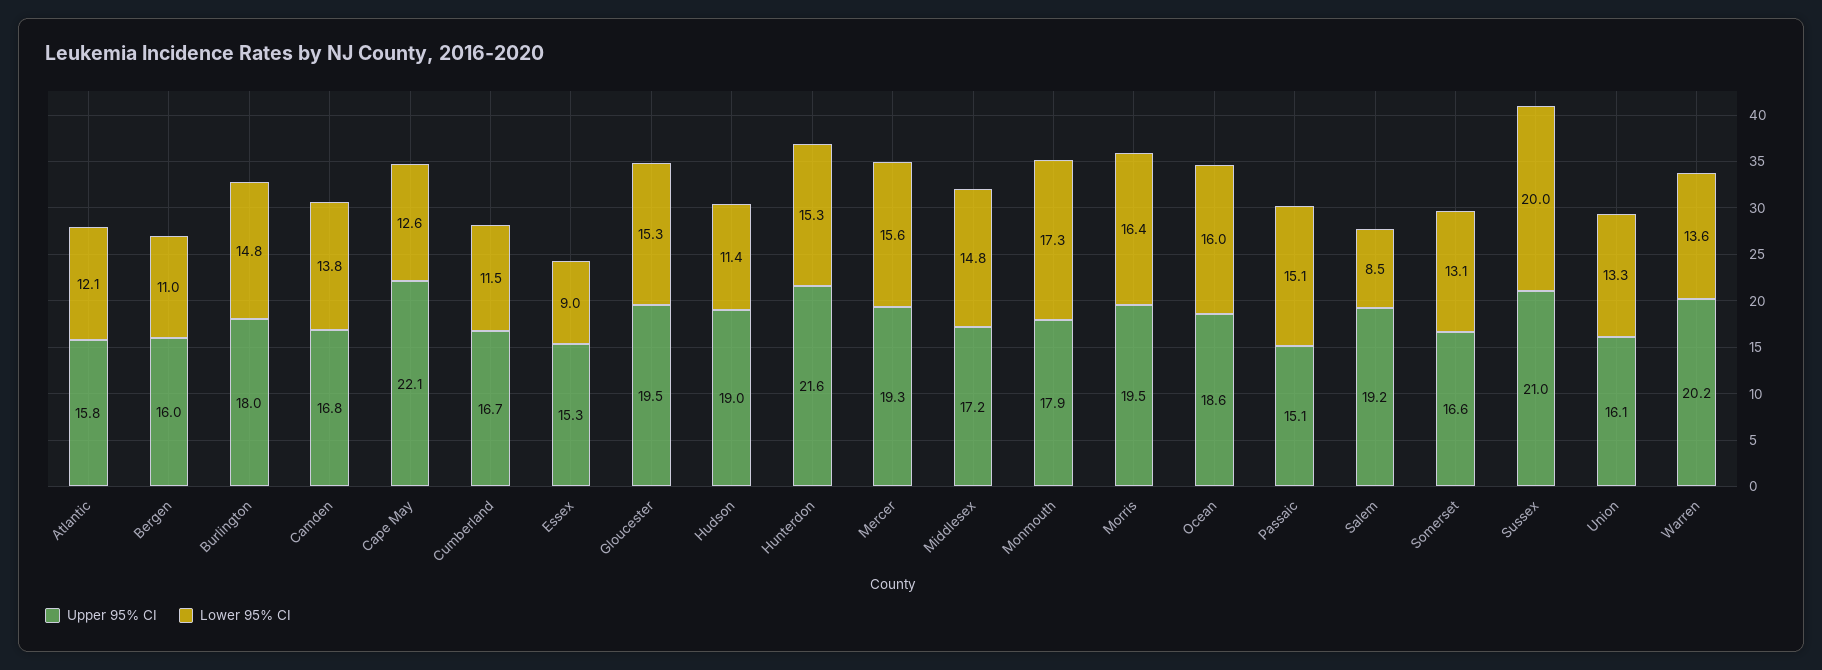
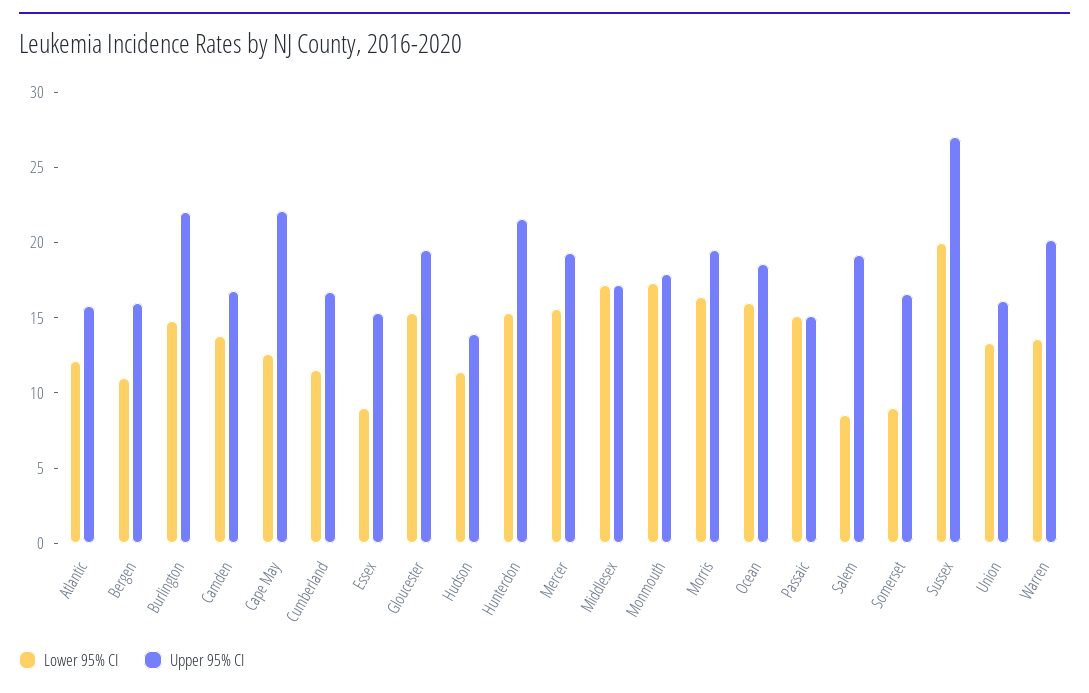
  {
    "Upper 95% CI": {
      "Atlantic": 15.8,
      "Bergen": 16,
-     "Burlington": 18,
+     "Burlington": 22,
      "Camden": 16.8,
      "Cape May": 22.1,
      "Cumberland": 16.7,
      "Essex": 15.3,
      "Gloucester": 19.5,
-     "Hudson": 19,
+     "Hudson": 14,
      "Hunterdon": 21.6,
      "Mercer": 19.3,
      "Middlesex": 17.2,
      "Monmouth": 17.9,
      "Morris": 19.5,
      "Ocean": 18.6,
      "Passaic": 15.1,
      "Salem": 19.2,
      "Somerset": 16.6,
-     "Sussex": 21,
+     "Sussex": 27,
      "Union": 16.1,
      "Warren": 20.2
    },
    "Lower 95% CI": {
      "Atlantic": 12.1,
      "Bergen": 11,
      "Burlington": 14.8,
      "Camden": 13.8,
      "Cape May": 12.6,
      "Cumberland": 11.5,
      "Essex": 9,
      "Gloucester": 15.3,
      "Hudson": 11.4,
      "Hunterdon": 15.3,
      "Mercer": 15.6,
-     "Middlesex": 14.8,
+     "Middlesex": 17,
      "Monmouth": 17.3,
      "Morris": 16.4,
      "Ocean": 16,
      "Passaic": 15.1,
      "Salem": 8.5,
-     "Somerset": 13.1,
+     "Somerset": 9,
      "Sussex": 20,
      "Union": 13.3,
      "Warren": 13.6
    }
  }

